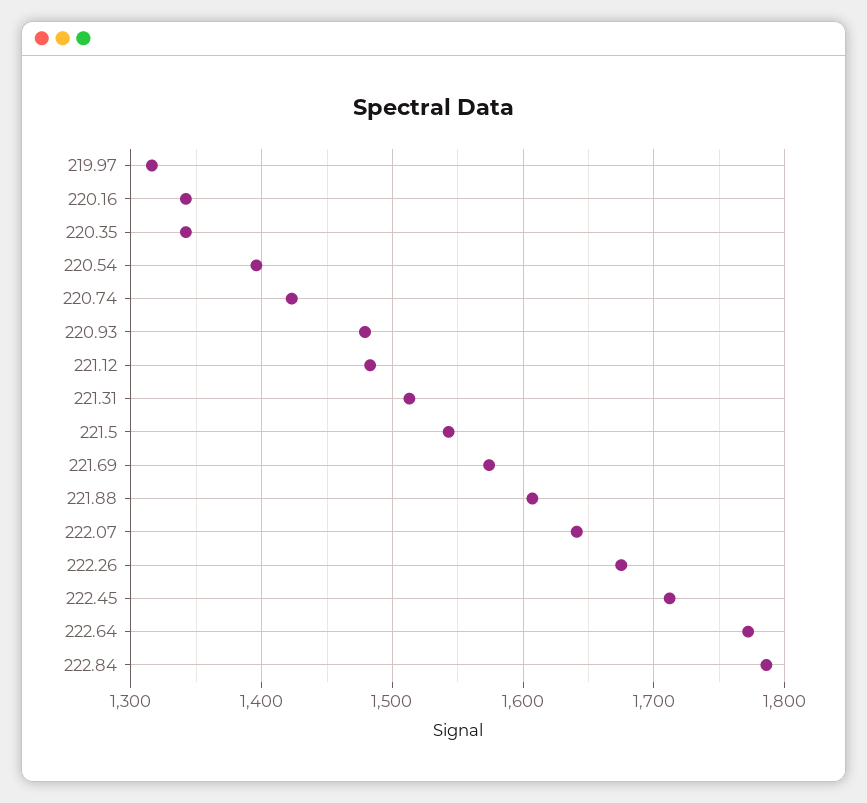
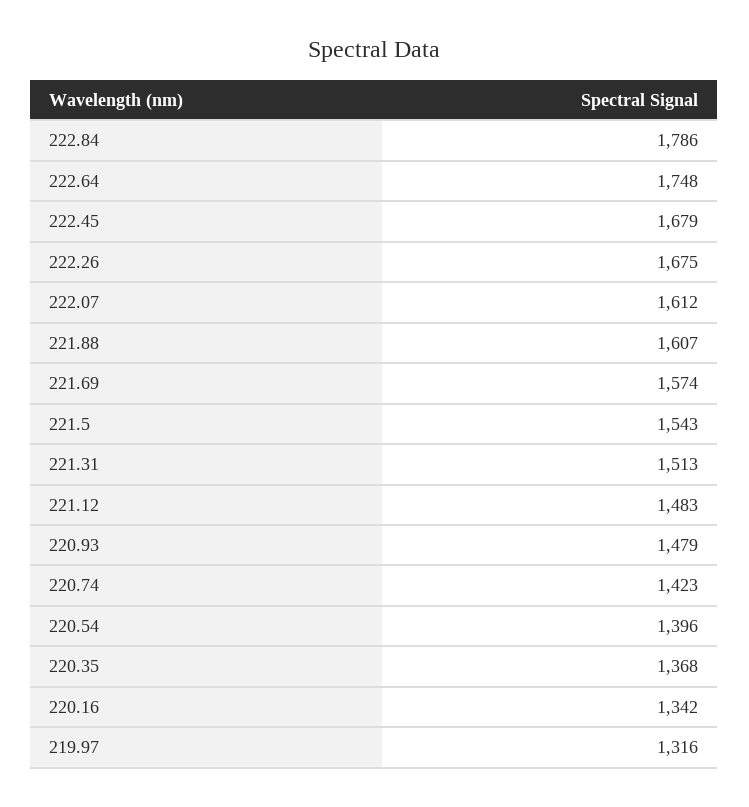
  {
    "219.97": 1316,
    "220.16": 1342,
-   "220.35": 1340,
+   "220.35": 1368,
    "220.54": 1396,
    "220.74": 1423,
    "220.93": 1479,
    "221.12": 1483,
    "221.31": 1513,
    "221.5": 1543,
    "221.69": 1574,
    "221.88": 1607,
-   "222.07": 1640,
+   "222.07": 1612,
    "222.26": 1675,
-   "222.45": 1710,
+   "222.45": 1679,
-   "222.64": 1770,
+   "222.64": 1748,
    "222.84": 1786
  }

